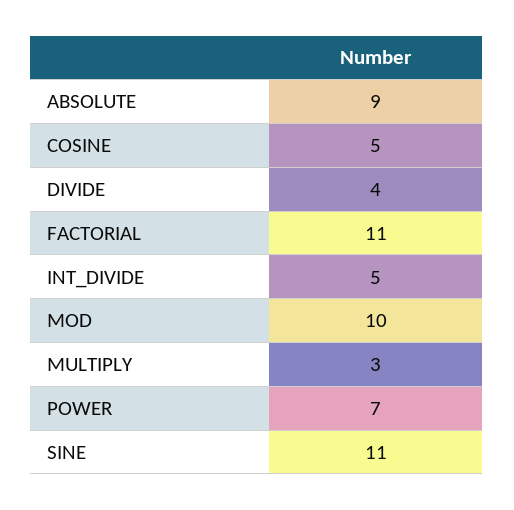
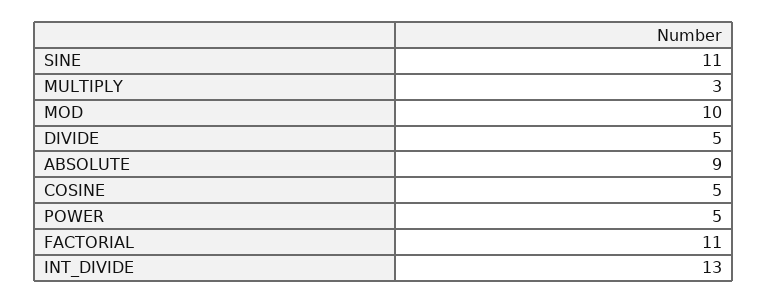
  {
    "ABSOLUTE": 9,
    "COSINE": 5,
-   "DIVIDE": 4,
+   "DIVIDE": 5,
    "FACTORIAL": 11,
-   "INT_DIVIDE": 5,
+   "INT_DIVIDE": 13,
    "MOD": 10,
    "MULTIPLY": 3,
-   "POWER": 7,
+   "POWER": 5,
    "SINE": 11
  }

